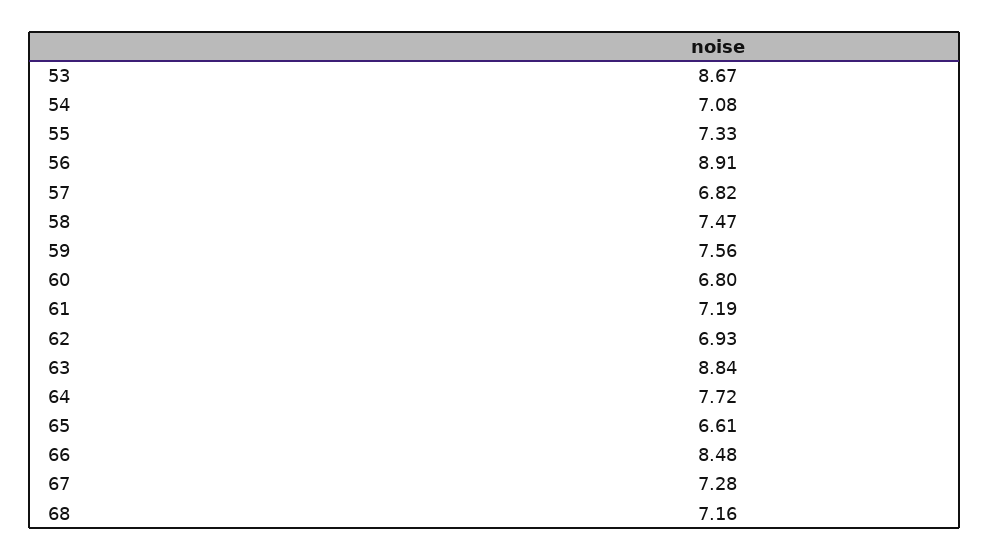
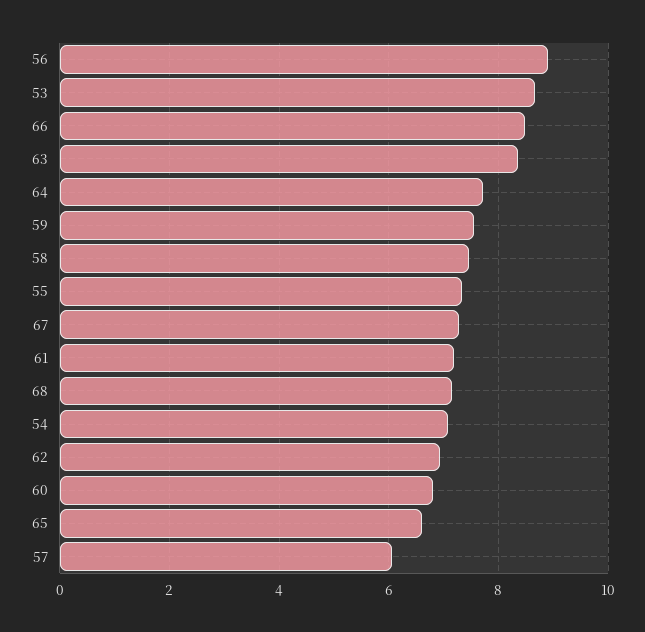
  {
    "53": 8.67,
    "54": 7.08,
    "55": 7.33,
    "56": 8.91,
-   "57": 6.82,
+   "57": 6,
    "58": 7.47,
    "59": 7.56,
    "60": 6.8,
    "61": 7.19,
    "62": 6.93,
-   "63": 8.84,
+   "63": 8.4,
    "64": 7.72,
    "65": 6.61,
    "66": 8.48,
    "67": 7.28,
    "68": 7.16
  }

